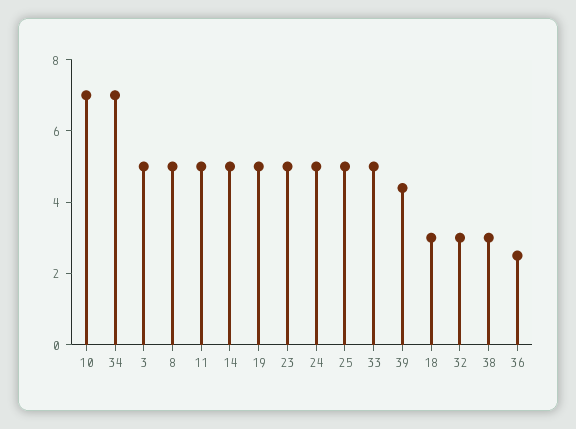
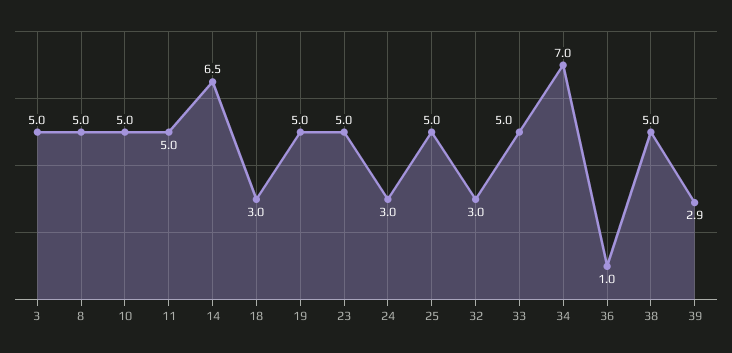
  {
-   "10": 7,
+   "10": 5,
    "34": 7,
    "3": 5,
    "8": 5,
    "11": 5,
-   "14": 5,
+   "14": 6.5,
    "19": 5,
    "23": 5,
-   "24": 5,
+   "24": 3,
    "25": 5,
    "33": 5,
-   "39": 4.5,
+   "39": 2.9,
    "18": 3,
    "32": 3,
-   "38": 3,
+   "38": 5,
-   "36": 2.5
+   "36": 1
  }

